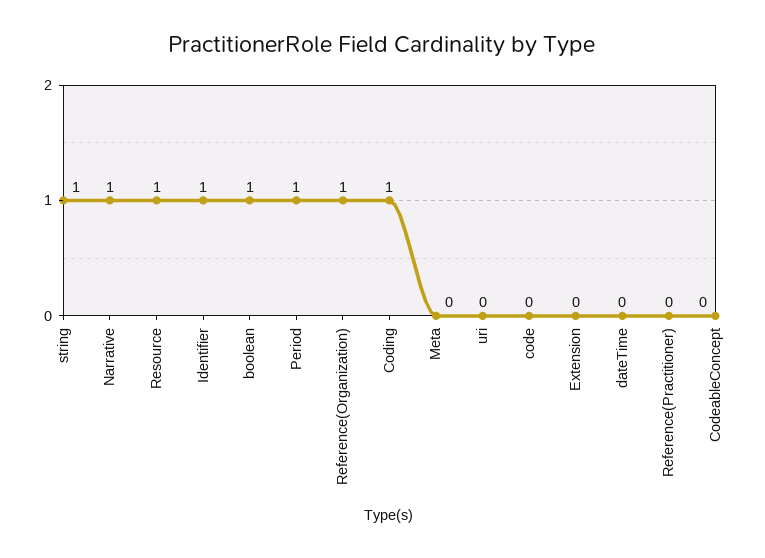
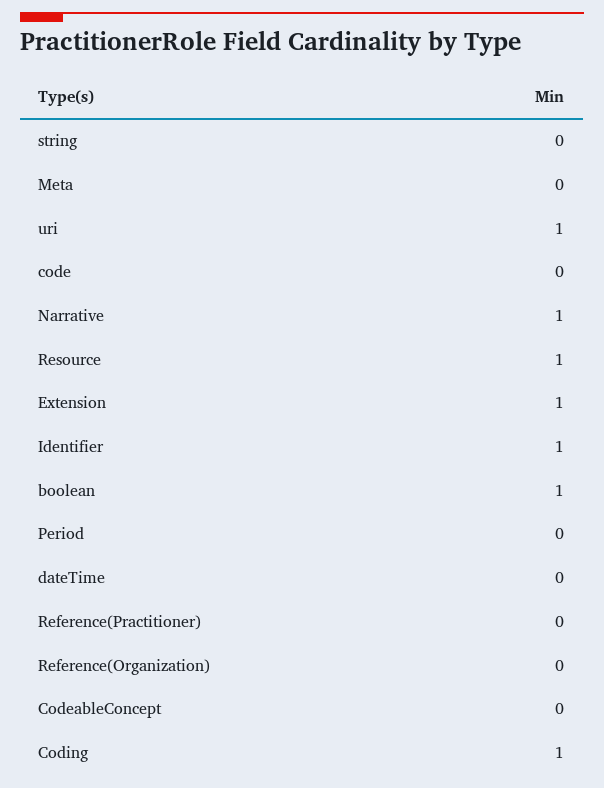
  {
-   "string": 1,
+   "string": 0,
    "Narrative": 1,
    "Resource": 1,
    "Identifier": 1,
    "boolean": 1,
-   "Period": 1,
+   "Period": 0,
-   "Reference(Organization)": 1,
+   "Reference(Organization)": 0,
    "Coding": 1,
    "Meta": 0,
-   "uri": 0,
+   "uri": 1,
    "code": 0,
-   "Extension": 0,
+   "Extension": 1,
    "dateTime": 0,
    "Reference(Practitioner)": 0,
    "CodeableConcept": 0
  }

